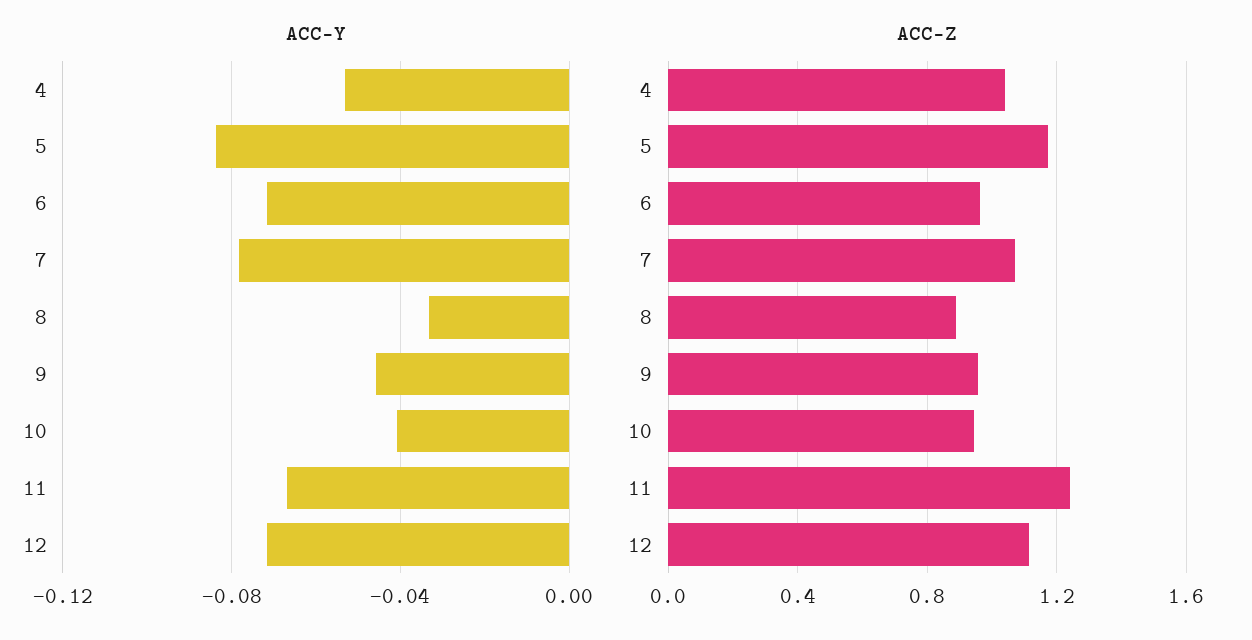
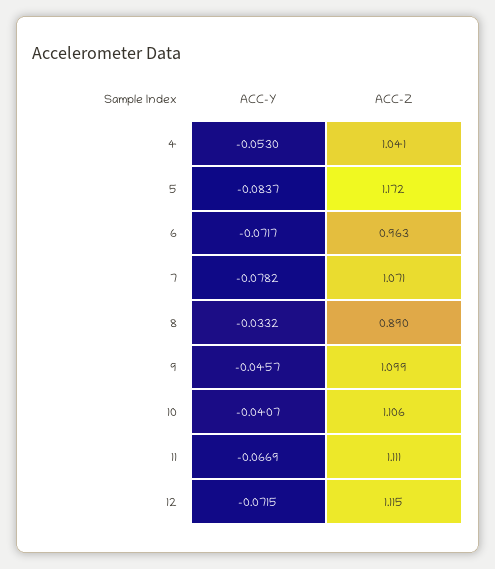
  {
    "ACC-Y": {
      "4": -0.053,
      "5": -0.0837,
      "6": -0.0717,
      "7": -0.0782,
      "8": -0.0332,
      "9": -0.0457,
      "10": -0.0407,
      "11": -0.0669,
      "12": -0.0715
    },
    "ACC-Z": {
      "4": 1.041,
      "5": 1.172,
      "6": 0.963,
      "7": 1.071,
      "8": 0.89,
-     "9": 0.95,
+     "9": 1.099,
-     "10": 0.95,
+     "10": 1.106,
-     "11": 1.25,
+     "11": 1.111,
      "12": 1.115
    }
  }

